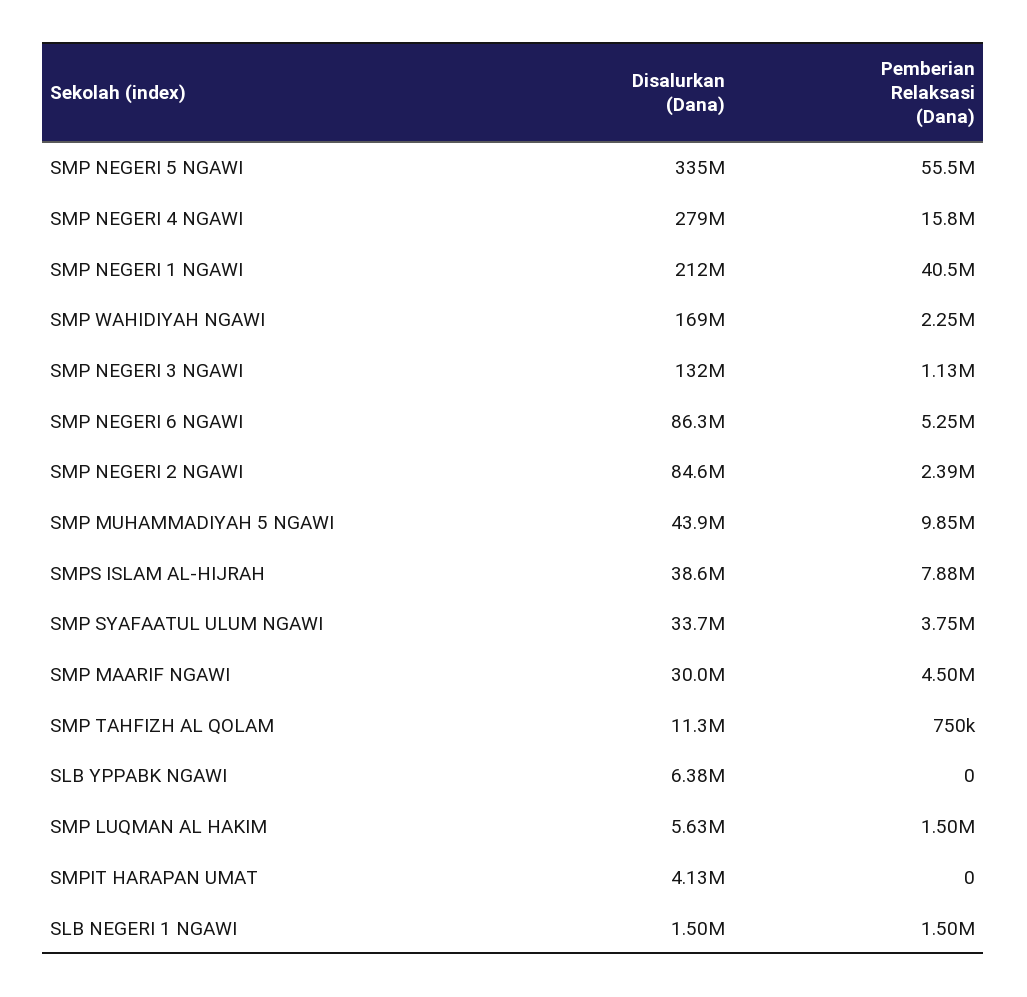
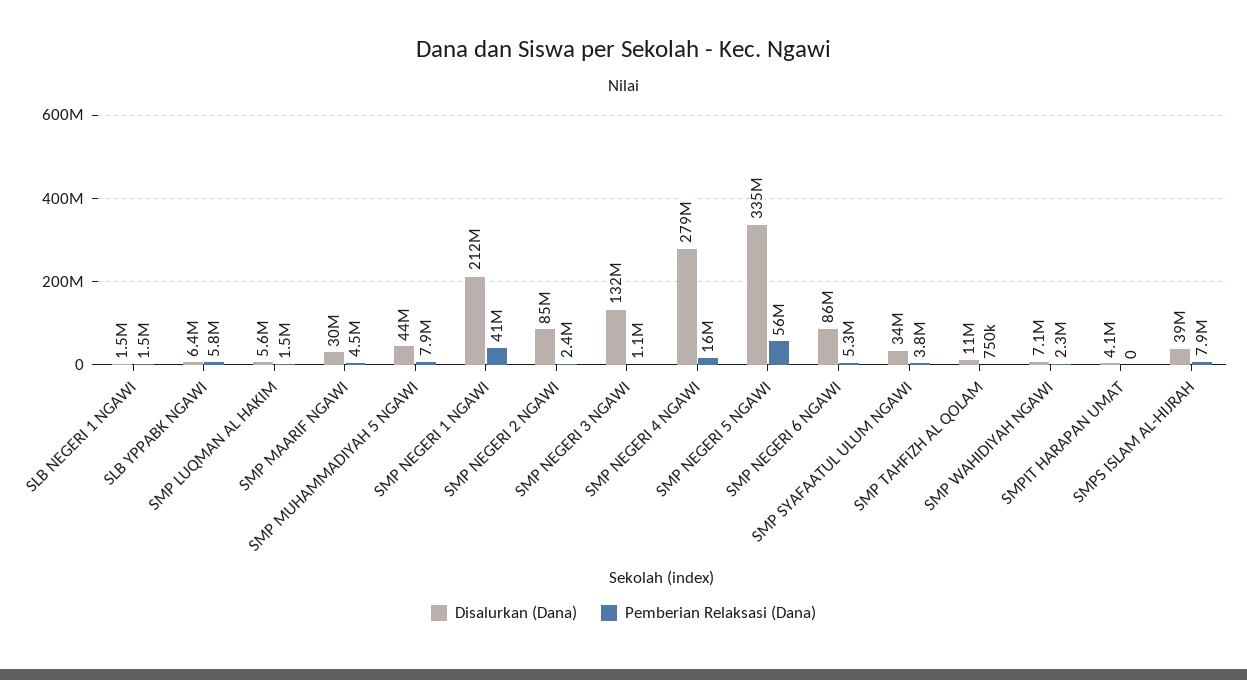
  {
    "Disalurkan (Dana)": {
      "SMP NEGERI 5 NGAWI": 335000000,
      "SMP NEGERI 4 NGAWI": 279000000,
      "SMP NEGERI 1 NGAWI": 212000000,
-     "SMP WAHIDIYAH NGAWI": 169000000,
+     "SMP WAHIDIYAH NGAWI": 7100000,
      "SMP NEGERI 3 NGAWI": 132000000,
      "SMP NEGERI 6 NGAWI": 86300000,
      "SMP NEGERI 2 NGAWI": 84600000,
      "SMP MUHAMMADIYAH 5 NGAWI": 43900000,
      "SMPS ISLAM AL-HIJRAH": 38600000,
      "SMP SYAFAATUL ULUM NGAWI": 33700000,
      "SMP MAARIF NGAWI": 30000000,
      "SMP TAHFIZH AL QOLAM": 11300000,
      "SLB YPPABK NGAWI": 6380000,
      "SMP LUQMAN AL HAKIM": 5630000,
      "SMPIT HARAPAN UMAT": 4130000,
      "SLB NEGERI 1 NGAWI": 1500000
    },
    "Pemberian Relaksasi (Dana)": {
      "SMP NEGERI 5 NGAWI": 55500000,
      "SMP NEGERI 4 NGAWI": 15800000,
      "SMP NEGERI 1 NGAWI": 40500000,
      "SMP WAHIDIYAH NGAWI": 2250000,
      "SMP NEGERI 3 NGAWI": 1130000,
      "SMP NEGERI 6 NGAWI": 5250000,
      "SMP NEGERI 2 NGAWI": 2390000,
-     "SMP MUHAMMADIYAH 5 NGAWI": 9850000,
+     "SMP MUHAMMADIYAH 5 NGAWI": 7900000,
      "SMPS ISLAM AL-HIJRAH": 7880000,
      "SMP SYAFAATUL ULUM NGAWI": 3750000,
      "SMP MAARIF NGAWI": 4500000,
      "SMP TAHFIZH AL QOLAM": 750000,
-     "SLB YPPABK NGAWI": 0,
+     "SLB YPPABK NGAWI": 5800000,
      "SMP LUQMAN AL HAKIM": 1500000,
      "SMPIT HARAPAN UMAT": 0,
      "SLB NEGERI 1 NGAWI": 1500000
    }
  }

